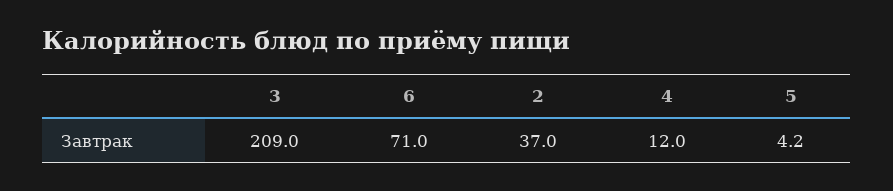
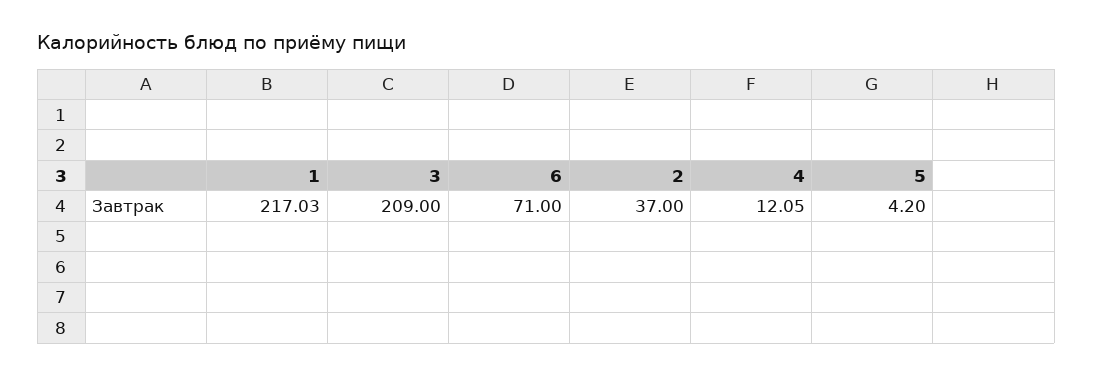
  {
    "3": 209,
    "6": 71,
    "2": 37,
-   "4": 12,
+   "4": 12.05,
-   "5": 4.2
+   "5": 4.2,
+   "1": 217.03
  }

